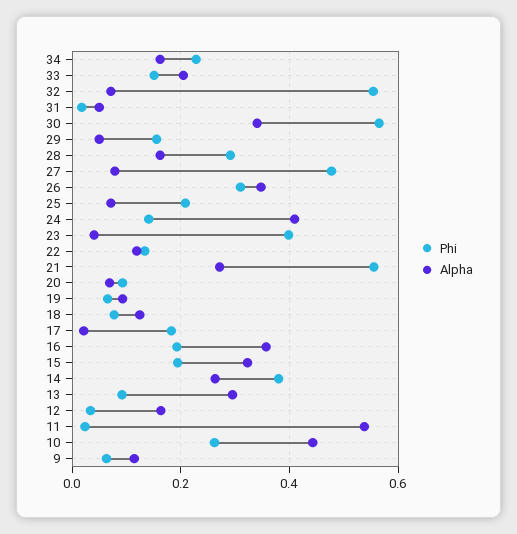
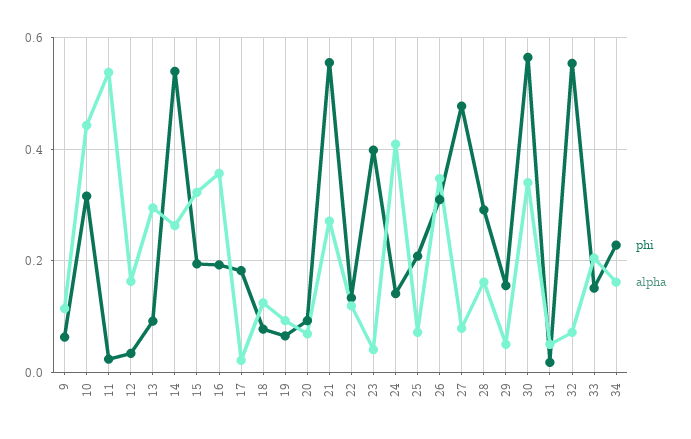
  {
    "Phi": {
      "34": 0.22,
      "33": 0.16,
      "32": 0.56,
      "31": 0.02,
      "30": 0.56,
      "29": 0.16,
      "28": 0.3,
      "27": 0.48,
      "26": 0.32,
      "25": 0.2,
      "24": 0.14,
      "23": 0.4,
      "22": 0.14,
      "21": 0.56,
      "20": 0.1,
      "19": 0.06,
      "18": 0.08,
      "17": 0.18,
      "16": 0.2,
      "15": 0.2,
-     "14": 0.38,
+     "14": 0.54,
      "13": 0.1,
      "12": 0.04,
      "11": 0.02,
-     "10": 0.26,
+     "10": 0.32,
      "9": 0.06
    },
    "Alpha": {
      "34": 0.16,
      "33": 0.2,
      "32": 0.08,
      "31": 0.06,
      "30": 0.34,
      "29": 0.06,
      "28": 0.16,
      "27": 0.08,
      "26": 0.34,
      "25": 0.08,
      "24": 0.4,
      "23": 0.04,
      "22": 0.12,
      "21": 0.28,
      "20": 0.06,
      "19": 0.1,
      "18": 0.12,
      "17": 0.02,
      "16": 0.36,
      "15": 0.32,
      "14": 0.26,
      "13": 0.3,
      "12": 0.16,
      "11": 0.54,
      "10": 0.44,
      "9": 0.12
    }
  }

